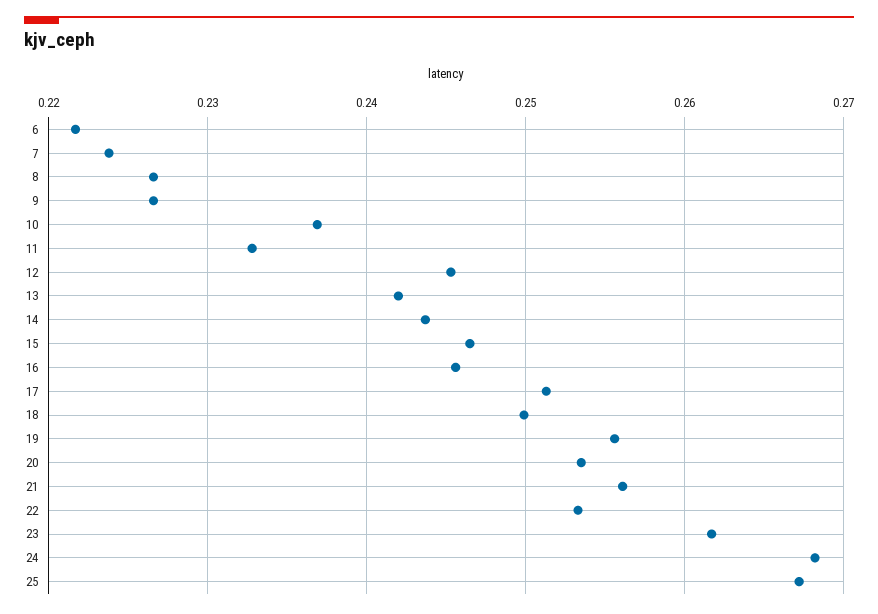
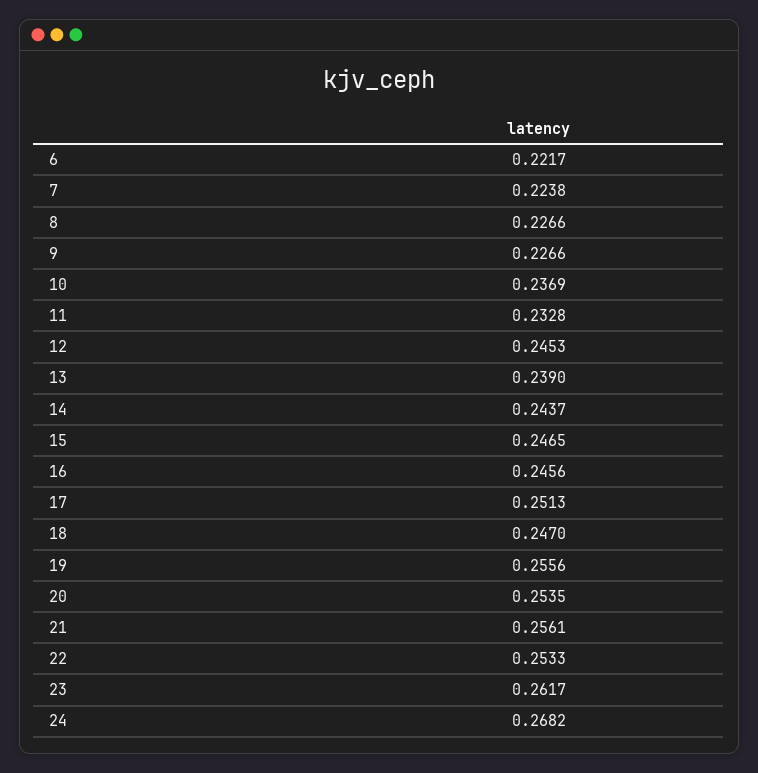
  {
    "6": 0.2217,
    "7": 0.2238,
    "8": 0.2266,
    "9": 0.2266,
    "10": 0.2369,
    "11": 0.2328,
    "12": 0.2453,
-   "13": 0.242,
+   "13": 0.239,
    "14": 0.2437,
    "15": 0.2465,
    "16": 0.2456,
    "17": 0.2513,
-   "18": 0.25,
+   "18": 0.247,
    "19": 0.2556,
    "20": 0.2535,
    "21": 0.2561,
    "22": 0.2533,
    "23": 0.2617,
-   "24": 0.2682,
+   "24": 0.2682
-   "25": 0.267
  }

